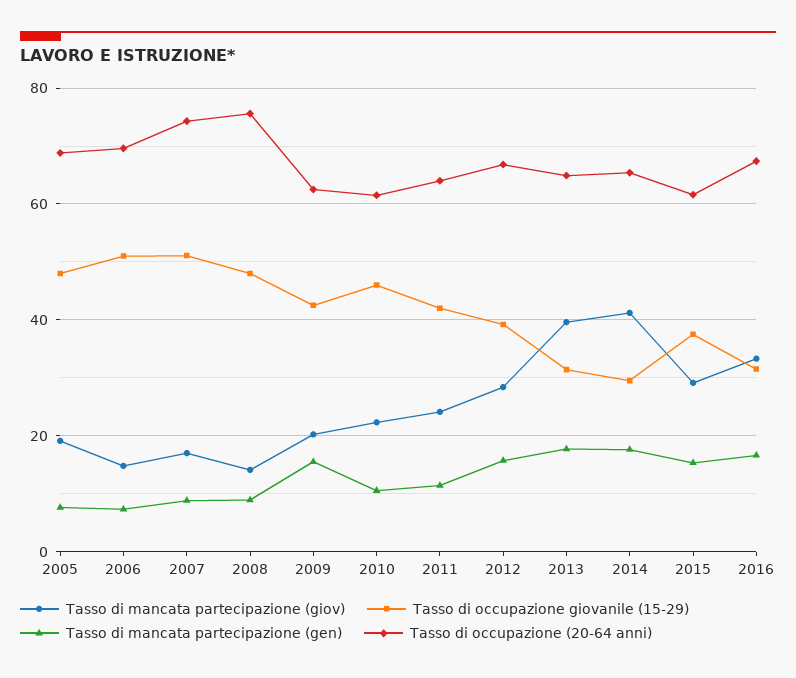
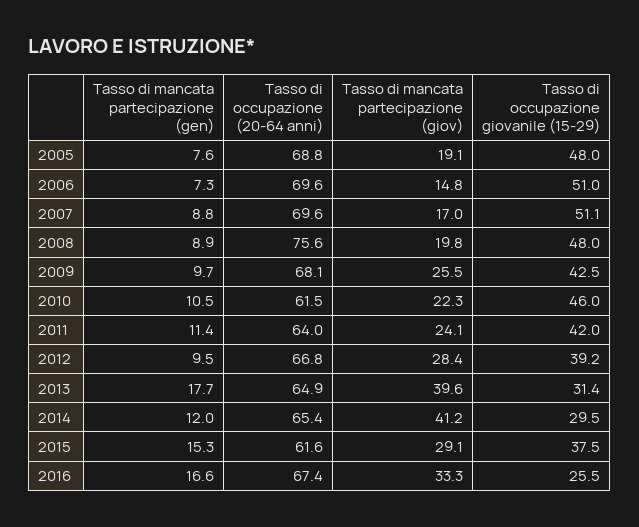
  {
    "Tasso di mancata partecipazione (giov)": {
      "2005": 19.1,
      "2006": 14.8,
      "2007": 17,
-     "2008": 14,
+     "2008": 19.8,
-     "2009": 20,
+     "2009": 25.5,
      "2010": 22.3,
      "2011": 24.1,
      "2012": 28.4,
      "2013": 39.6,
      "2014": 41.2,
      "2015": 29.1,
      "2016": 33.3
    },
    "Tasso di occupazione giovanile (15-29)": {
      "2005": 48,
      "2006": 51,
      "2007": 51.1,
      "2008": 48,
      "2009": 42.5,
      "2010": 46,
      "2011": 42,
      "2012": 39.2,
      "2013": 31.4,
      "2014": 29.5,
      "2015": 37.5,
-     "2016": 32
+     "2016": 25.5
    },
    "Tasso di mancata partecipazione (gen)": {
      "2005": 7.6,
      "2006": 7.3,
      "2007": 8.8,
      "2008": 8.9,
-     "2009": 16,
+     "2009": 9.7,
      "2010": 10.5,
      "2011": 11.4,
-     "2012": 16,
+     "2012": 9.5,
      "2013": 17.7,
-     "2014": 18,
+     "2014": 12,
      "2015": 15.3,
      "2016": 16.6
    },
    "Tasso di occupazione (20-64 anni)": {
      "2005": 68.8,
      "2006": 69.6,
-     "2007": 74,
+     "2007": 69.6,
      "2008": 75.6,
-     "2009": 62,
+     "2009": 68.1,
      "2010": 61.5,
      "2011": 64,
      "2012": 66.8,
      "2013": 64.9,
      "2014": 65.4,
      "2015": 61.6,
      "2016": 67.4
    }
  }

